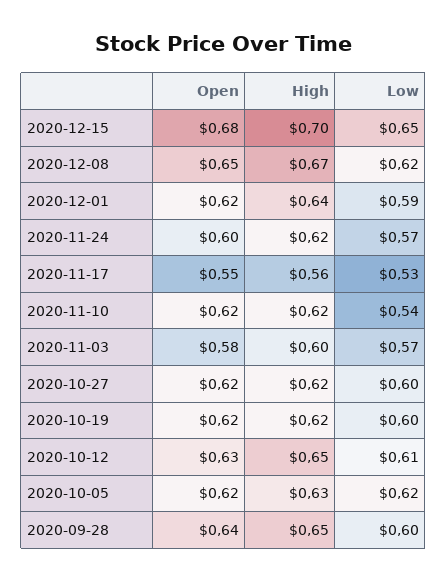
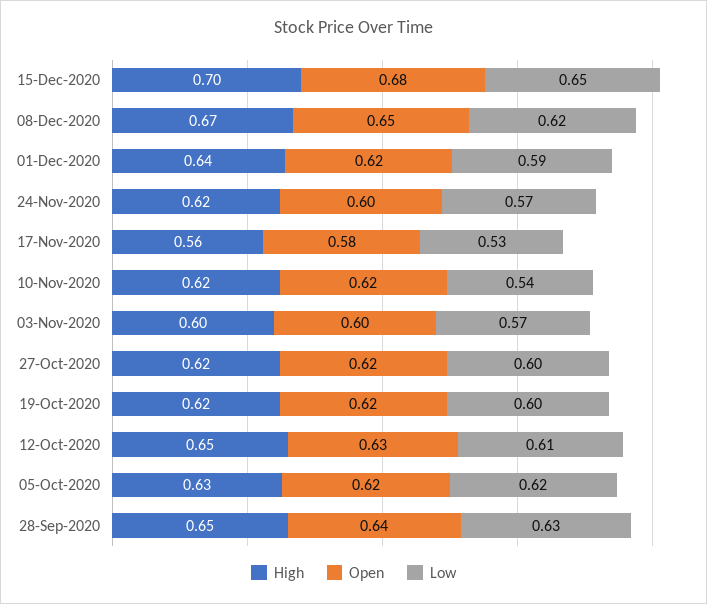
  {
    "Open": {
      "2020-12-15": 0.68,
      "2020-12-08": 0.65,
      "2020-12-01": 0.62,
      "2020-11-24": 0.6,
-     "2020-11-17": 0.55,
+     "2020-11-17": 0.58,
      "2020-11-10": 0.62,
-     "2020-11-03": 0.58,
+     "2020-11-03": 0.6,
      "2020-10-27": 0.62,
      "2020-10-19": 0.62,
      "2020-10-12": 0.63,
      "2020-10-05": 0.62,
      "2020-09-28": 0.64
    },
    "High": {
      "2020-12-15": 0.7,
      "2020-12-08": 0.67,
      "2020-12-01": 0.64,
      "2020-11-24": 0.62,
      "2020-11-17": 0.56,
      "2020-11-10": 0.62,
      "2020-11-03": 0.6,
      "2020-10-27": 0.62,
      "2020-10-19": 0.62,
      "2020-10-12": 0.65,
      "2020-10-05": 0.63,
      "2020-09-28": 0.65
    },
    "Low": {
      "2020-12-15": 0.65,
      "2020-12-08": 0.62,
      "2020-12-01": 0.59,
      "2020-11-24": 0.57,
      "2020-11-17": 0.53,
      "2020-11-10": 0.54,
      "2020-11-03": 0.57,
      "2020-10-27": 0.6,
      "2020-10-19": 0.6,
      "2020-10-12": 0.61,
      "2020-10-05": 0.62,
-     "2020-09-28": 0.6
+     "2020-09-28": 0.63
    }
  }

